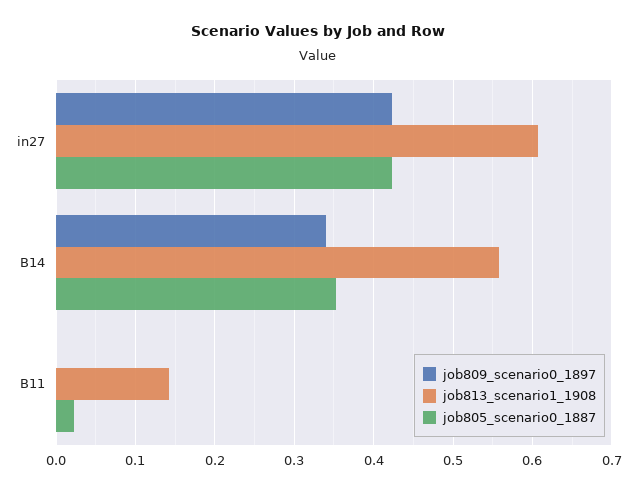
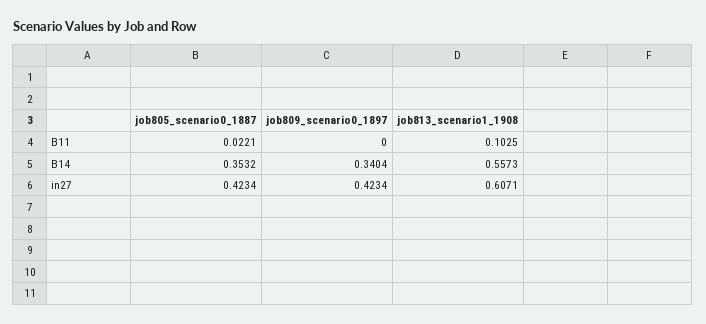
  {
    "job809_scenario0_1897": {
      "in27": 0.4234,
      "B14": 0.3404,
      "B11": 0
    },
    "job813_scenario1_1908": {
      "in27": 0.6071,
      "B14": 0.5573,
-     "B11": 0.14
+     "B11": 0.1025
    },
    "job805_scenario0_1887": {
      "in27": 0.4234,
      "B14": 0.3532,
      "B11": 0.0221
    }
  }

